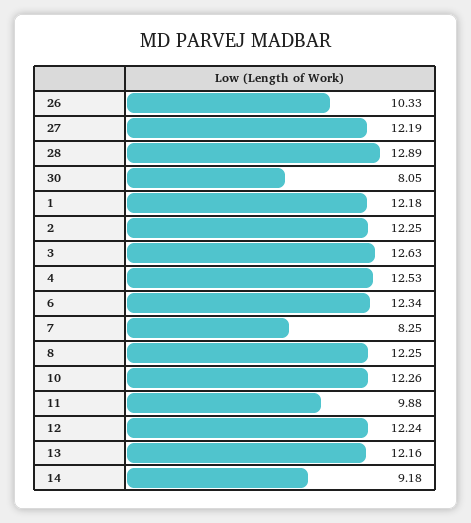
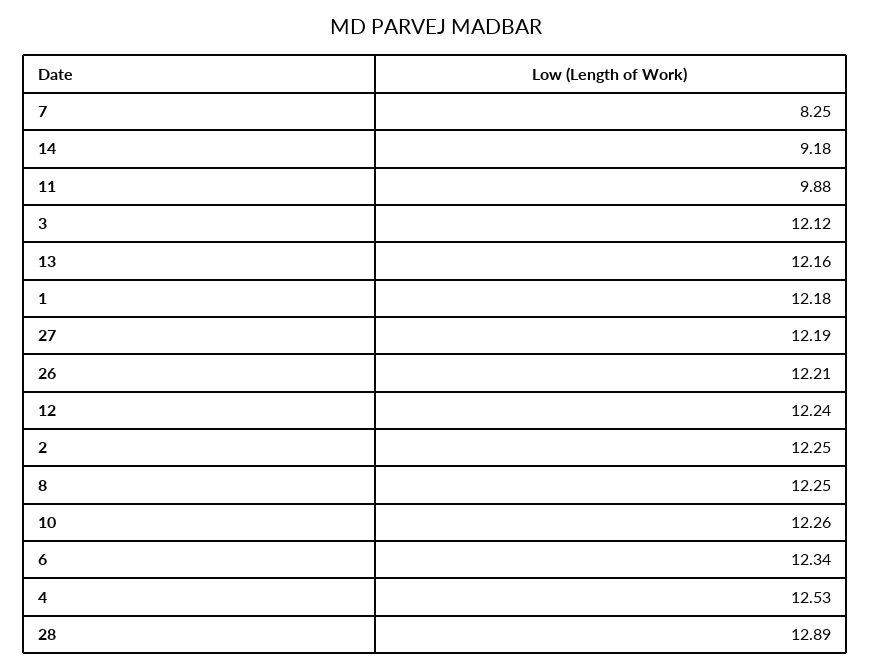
  {
-   "26": 10.33,
+   "26": 12.21,
    "27": 12.19,
    "28": 12.89,
-   "30": 8.05,
    "1": 12.18,
    "2": 12.25,
-   "3": 12.63,
+   "3": 12.12,
    "4": 12.53,
    "6": 12.34,
    "7": 8.25,
    "8": 12.25,
    "10": 12.26,
    "11": 9.88,
    "12": 12.24,
    "13": 12.16,
    "14": 9.18
  }

